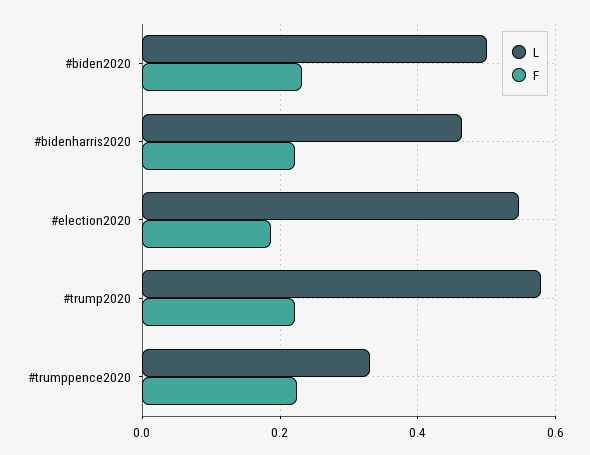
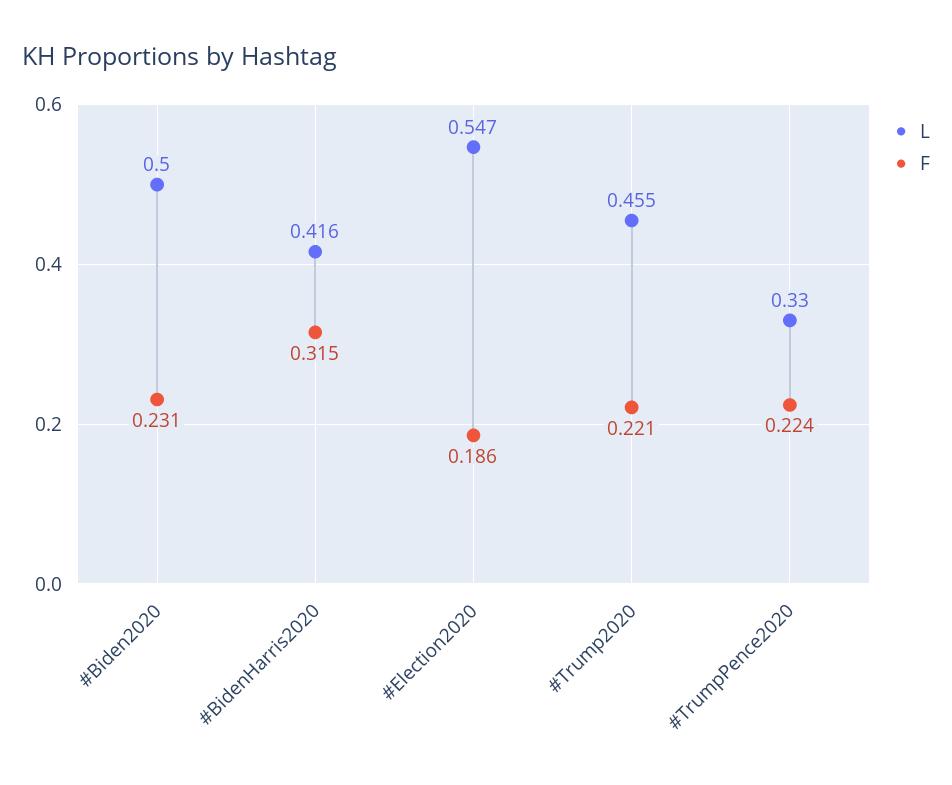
  {
    "L": {
      "#biden2020": 0.5,
-     "#bidenharris2020": 0.46,
+     "#bidenharris2020": 0.416,
      "#election2020": 0.547,
-     "#trump2020": 0.58,
+     "#trump2020": 0.455,
      "#trumppence2020": 0.33
    },
    "F": {
      "#biden2020": 0.231,
-     "#bidenharris2020": 0.22,
+     "#bidenharris2020": 0.315,
      "#election2020": 0.186,
      "#trump2020": 0.221,
      "#trumppence2020": 0.224
    }
  }

